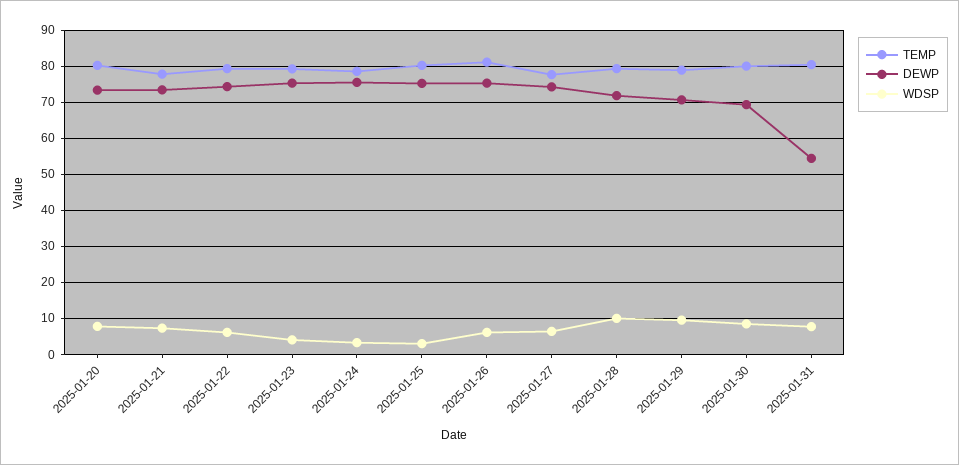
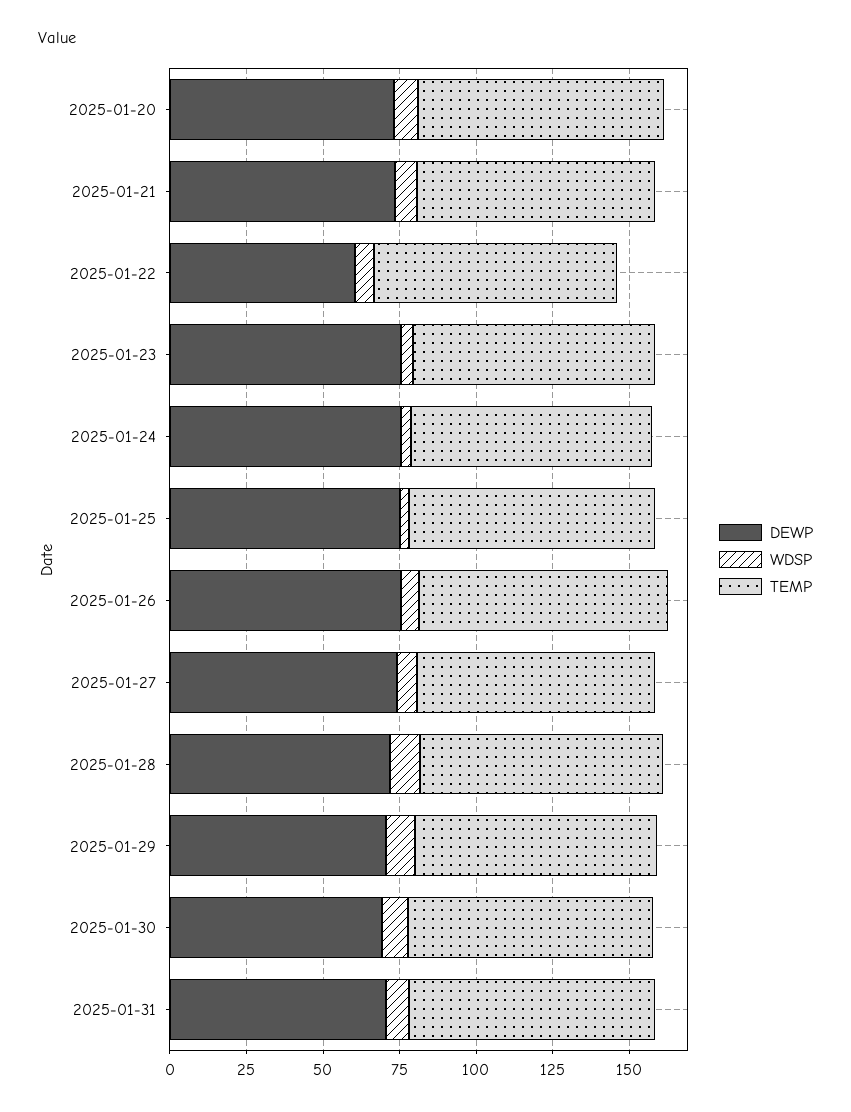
  {
    "TEMP": {
      "2025-01-20": 80,
      "2025-01-21": 78,
      "2025-01-22": 80,
      "2025-01-23": 80,
      "2025-01-24": 78,
      "2025-01-25": 80,
      "2025-01-26": 82,
      "2025-01-27": 78,
      "2025-01-28": 80,
      "2025-01-29": 78,
      "2025-01-30": 80,
      "2025-01-31": 80
    },
    "DEWP": {
      "2025-01-20": 74,
      "2025-01-21": 74,
-     "2025-01-22": 74,
+     "2025-01-22": 60,
      "2025-01-23": 76,
      "2025-01-24": 76,
      "2025-01-25": 76,
      "2025-01-26": 76,
      "2025-01-27": 74,
      "2025-01-28": 72,
      "2025-01-29": 70,
      "2025-01-30": 70,
-     "2025-01-31": 54
+     "2025-01-31": 70
    },
    "WDSP": {
      "2025-01-20": 8,
      "2025-01-21": 8,
      "2025-01-22": 6,
      "2025-01-23": 4,
      "2025-01-24": 4,
      "2025-01-25": 4,
      "2025-01-26": 6,
      "2025-01-27": 6,
      "2025-01-28": 10,
      "2025-01-29": 10,
      "2025-01-30": 8,
      "2025-01-31": 8
    }
  }

